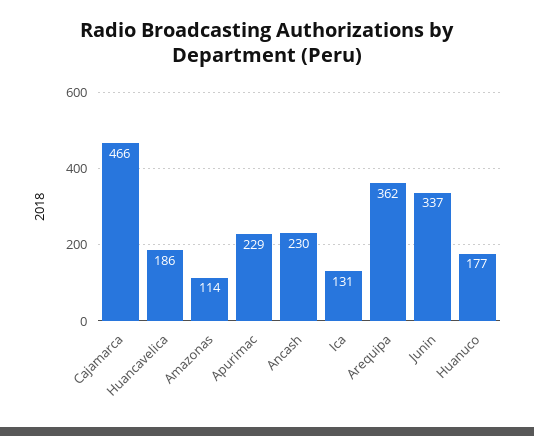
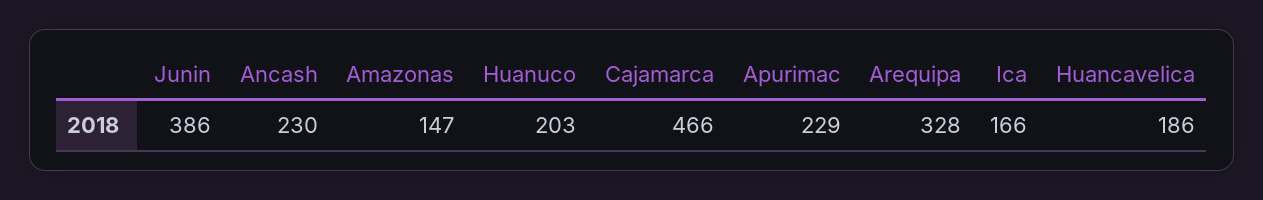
  {
    "Cajamarca": 466,
    "Huancavelica": 186,
-   "Amazonas": 114,
+   "Amazonas": 147,
    "Apurimac": 229,
    "Ancash": 230,
-   "Ica": 131,
+   "Ica": 166,
-   "Arequipa": 362,
+   "Arequipa": 328,
-   "Junin": 337,
+   "Junin": 386,
-   "Huanuco": 177
+   "Huanuco": 203
  }

